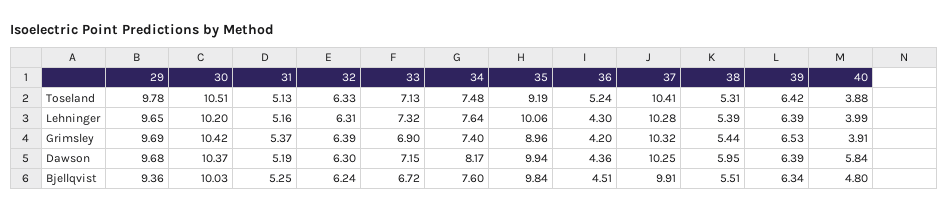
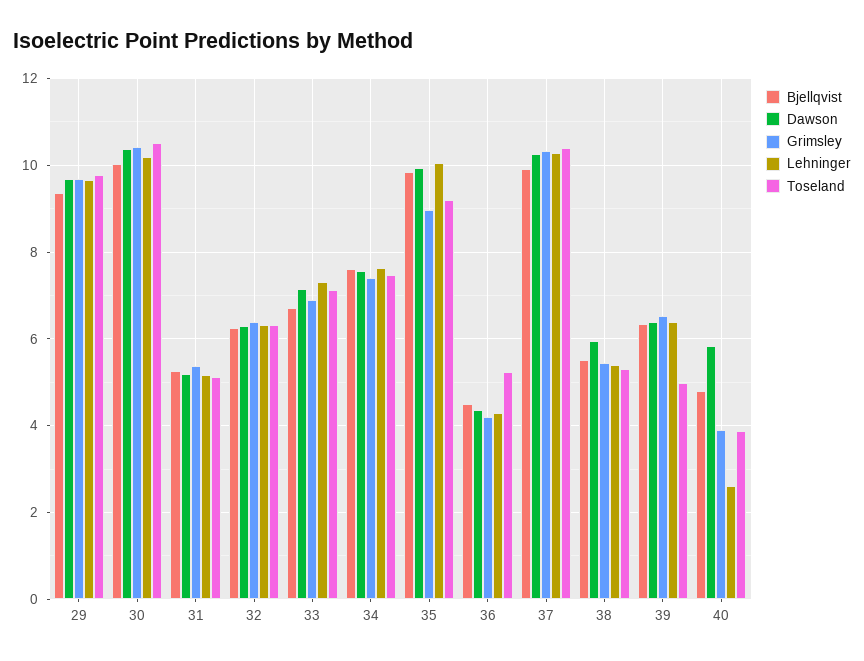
  {
    "Toseland": {
      "29": 9.78,
      "30": 10.51,
      "31": 5.13,
      "32": 6.33,
      "33": 7.13,
      "34": 7.48,
      "35": 9.19,
      "36": 5.24,
      "37": 10.41,
      "38": 5.31,
-     "39": 6.42,
+     "39": 5,
      "40": 3.88
    },
    "Lehninger": {
      "29": 9.65,
      "30": 10.2,
      "31": 5.16,
      "32": 6.31,
      "33": 7.32,
      "34": 7.64,
      "35": 10.06,
      "36": 4.3,
      "37": 10.28,
      "38": 5.39,
      "39": 6.39,
-     "40": 3.99
+     "40": 2.6
    },
    "Grimsley": {
      "29": 9.69,
      "30": 10.42,
      "31": 5.37,
      "32": 6.39,
      "33": 6.9,
      "34": 7.4,
      "35": 8.96,
      "36": 4.2,
      "37": 10.32,
      "38": 5.44,
      "39": 6.53,
      "40": 3.91
    },
    "Dawson": {
      "29": 9.68,
      "30": 10.37,
      "31": 5.19,
      "32": 6.3,
      "33": 7.15,
-     "34": 8.17,
+     "34": 7.6,
      "35": 9.94,
      "36": 4.36,
      "37": 10.25,
      "38": 5.95,
      "39": 6.39,
      "40": 5.84
    },
    "Bjellqvist": {
      "29": 9.36,
      "30": 10.03,
      "31": 5.25,
      "32": 6.24,
      "33": 6.72,
      "34": 7.6,
      "35": 9.84,
      "36": 4.51,
      "37": 9.91,
      "38": 5.51,
      "39": 6.34,
      "40": 4.8
    }
  }

